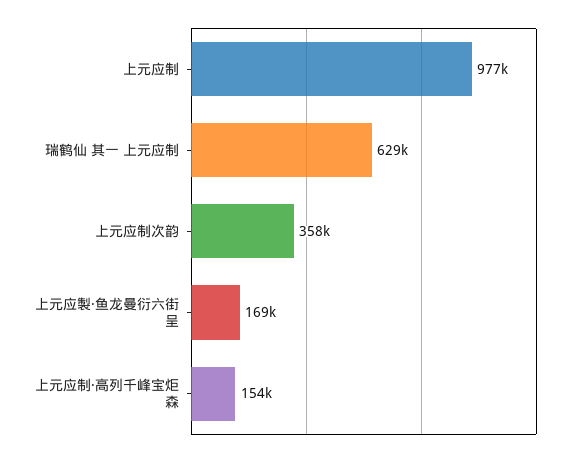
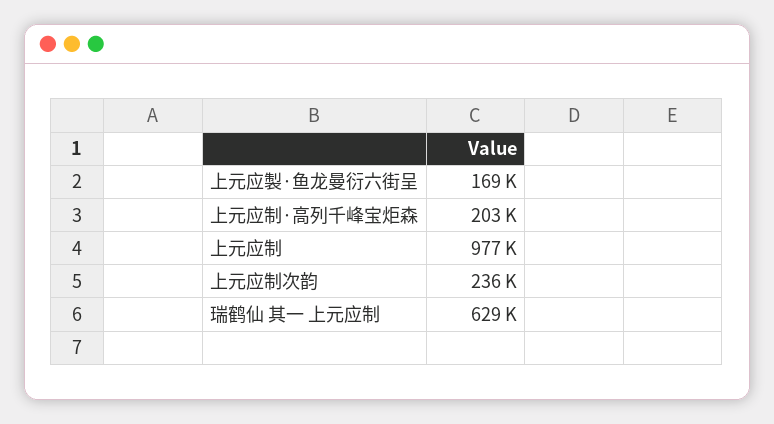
  {
    "上元应制": 977000,
    "瑞鹤仙 其一 上元应制": 629000,
-   "上元应制次韵": 358000,
+   "上元应制次韵": 236000,
    "上元应製·鱼龙曼衍六街呈": 169000,
-   "上元应制·高列千峰宝炬森": 154000
+   "上元应制·高列千峰宝炬森": 203000
  }

